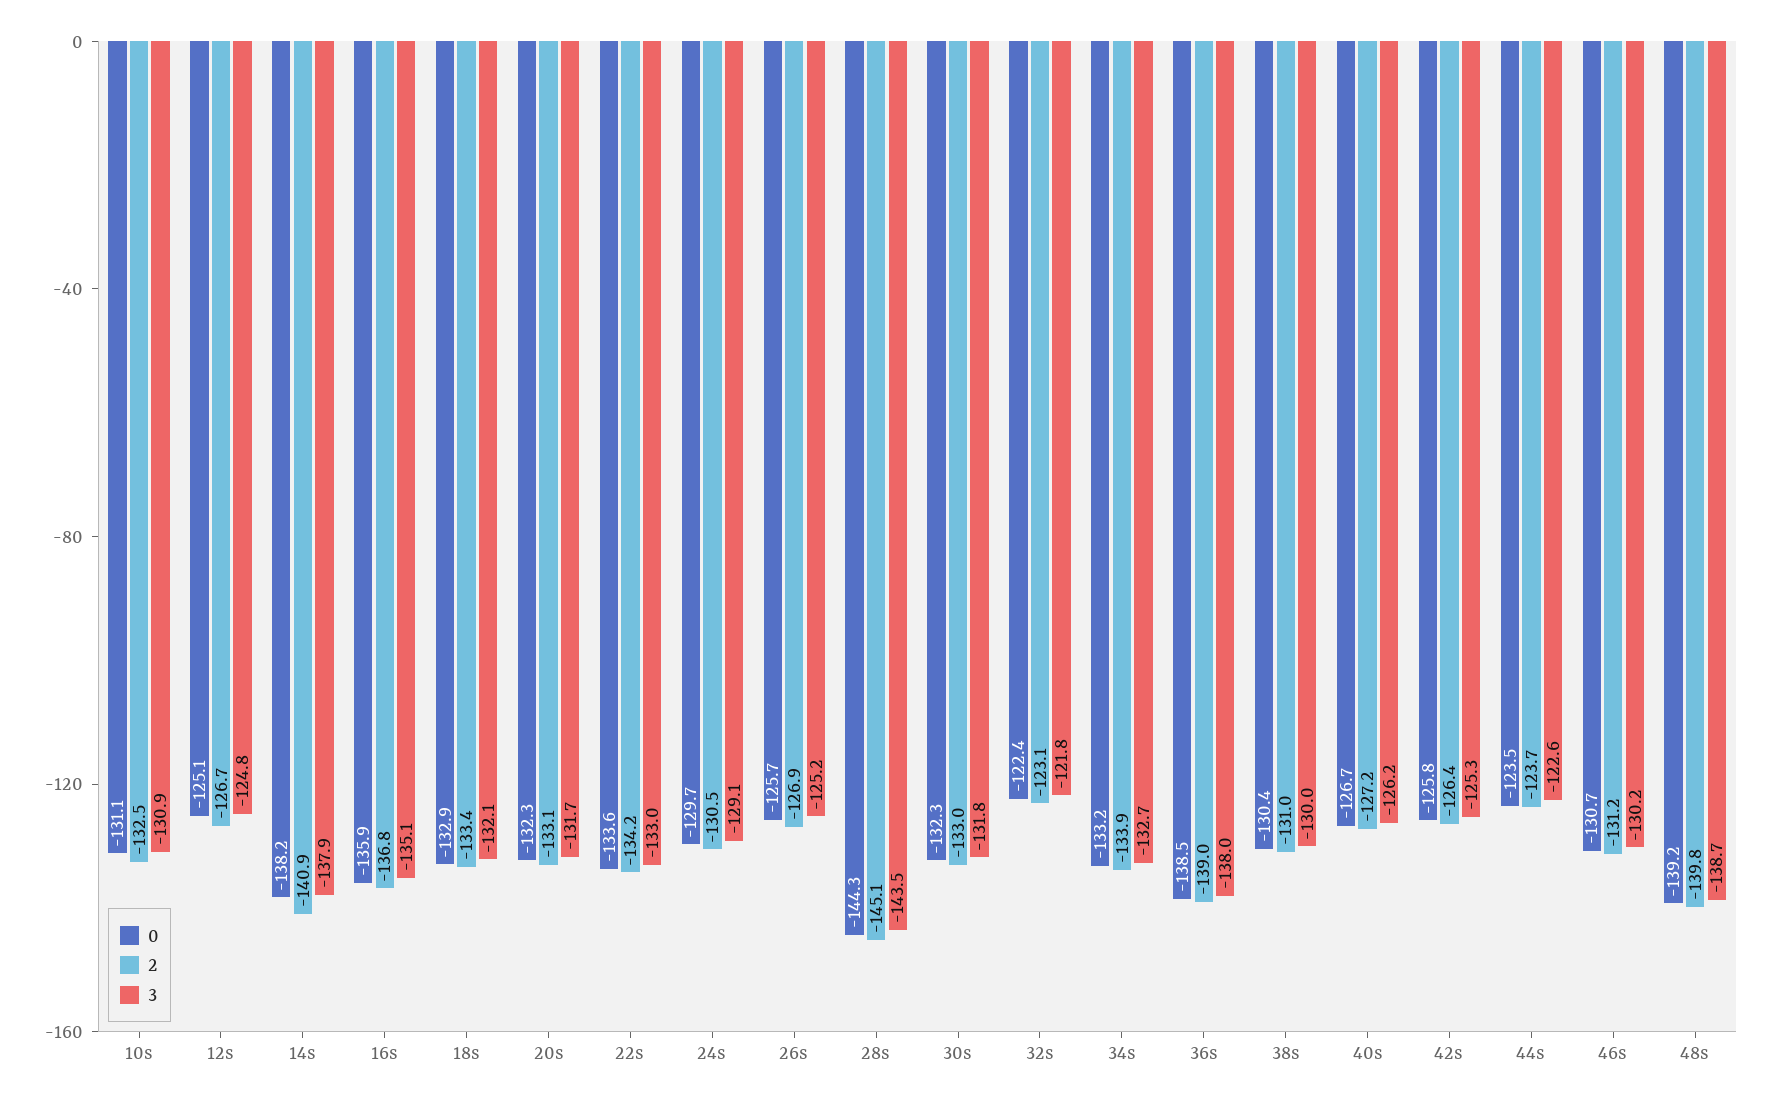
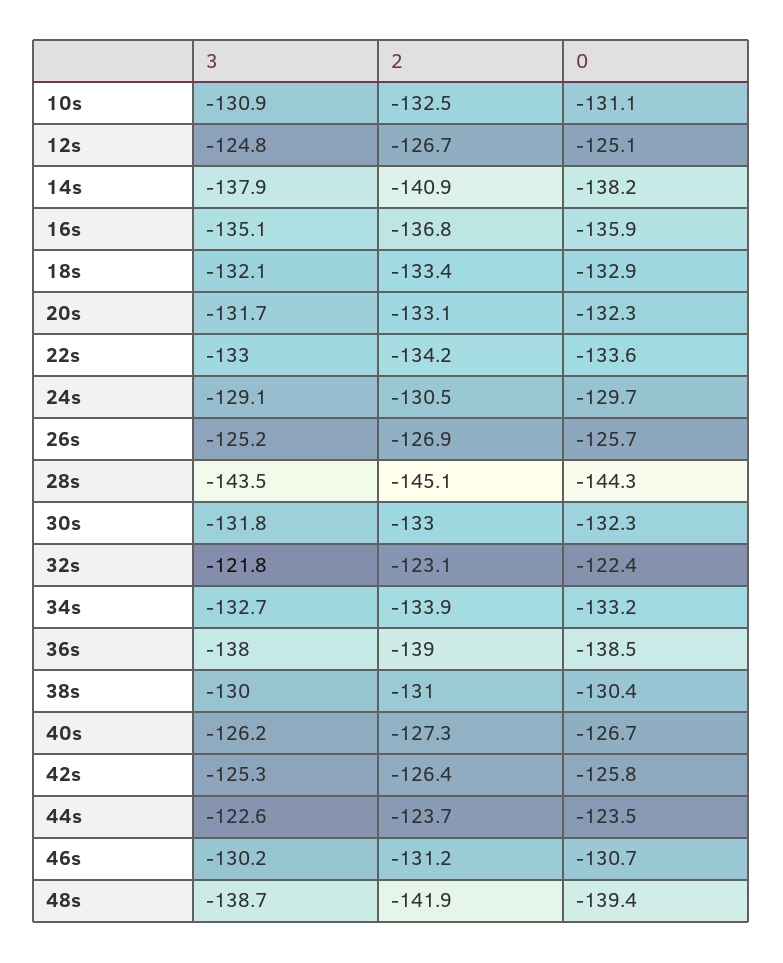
  {
    "0": {
      "10s": -131.1,
      "12s": -125.1,
      "14s": -138.2,
      "16s": -135.9,
      "18s": -132.9,
      "20s": -132.3,
      "22s": -133.6,
      "24s": -129.7,
      "26s": -125.7,
      "28s": -144.3,
      "30s": -132.3,
      "32s": -122.4,
      "34s": -133.2,
      "36s": -138.5,
      "38s": -130.4,
      "40s": -126.7,
      "42s": -125.8,
      "44s": -123.5,
      "46s": -130.7,
-     "48s": -139.2
+     "48s": -139.4
    },
    "2": {
      "10s": -132.5,
      "12s": -126.7,
      "14s": -140.9,
      "16s": -136.8,
      "18s": -133.4,
      "20s": -133.1,
      "22s": -134.2,
      "24s": -130.5,
      "26s": -126.9,
      "28s": -145.1,
      "30s": -133,
      "32s": -123.1,
      "34s": -133.9,
      "36s": -139,
      "38s": -131,
-     "40s": -127.2,
+     "40s": -127.3,
      "42s": -126.4,
      "44s": -123.7,
      "46s": -131.2,
-     "48s": -139.8
+     "48s": -141.9
    },
    "3": {
      "10s": -130.9,
      "12s": -124.8,
      "14s": -137.9,
      "16s": -135.1,
      "18s": -132.1,
      "20s": -131.7,
      "22s": -133,
      "24s": -129.1,
      "26s": -125.2,
      "28s": -143.5,
      "30s": -131.8,
      "32s": -121.8,
      "34s": -132.7,
      "36s": -138,
      "38s": -130,
      "40s": -126.2,
      "42s": -125.3,
      "44s": -122.6,
      "46s": -130.2,
      "48s": -138.7
    }
  }

